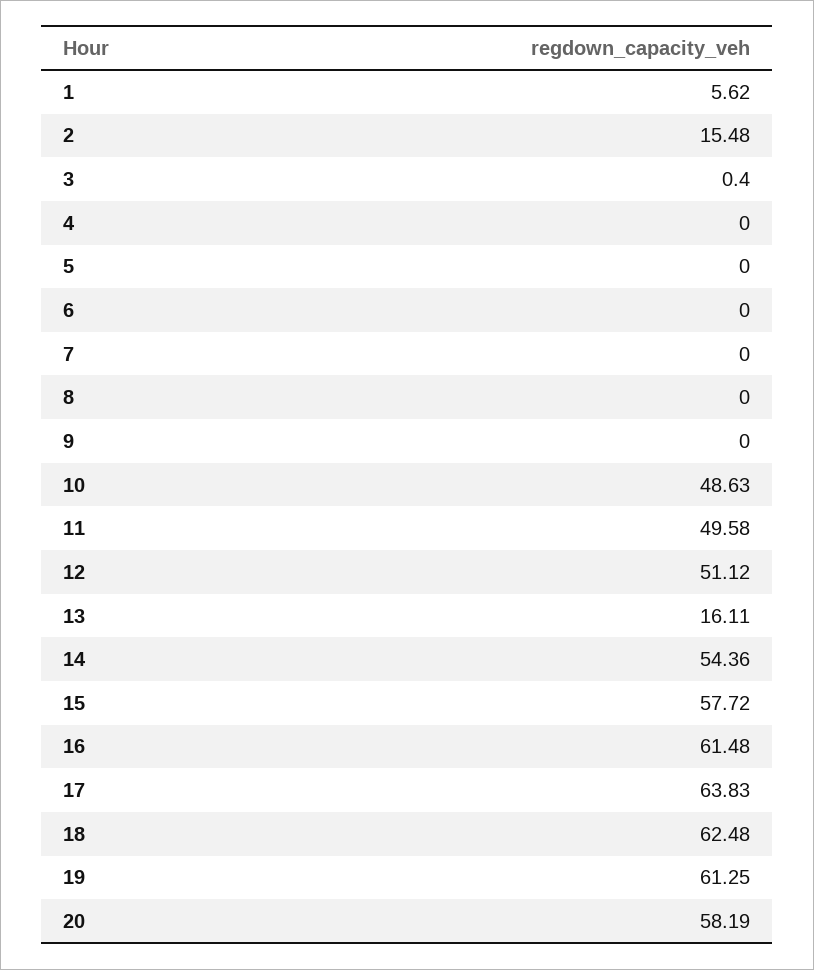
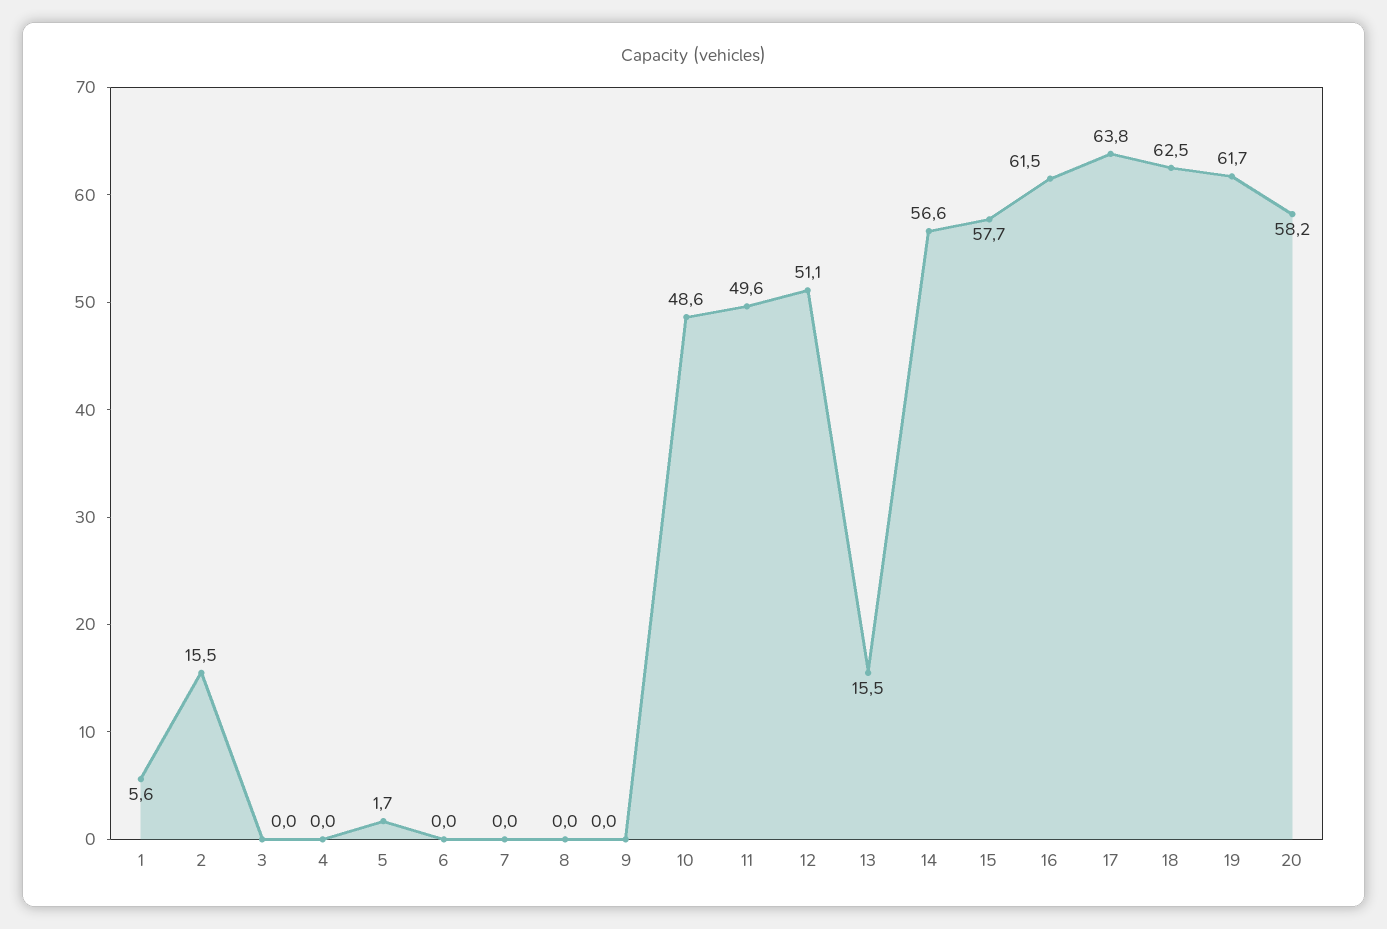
  {
    "1": 5.62,
    "2": 15.48,
-   "3": 0.4,
+   "3": 0,
    "4": 0,
-   "5": 0,
+   "5": 1.7,
    "6": 0,
    "7": 0,
    "8": 0,
    "9": 0,
    "10": 48.63,
    "11": 49.58,
    "12": 51.12,
-   "13": 16.11,
+   "13": 15.5,
-   "14": 54.36,
+   "14": 56.6,
    "15": 57.72,
    "16": 61.48,
    "17": 63.83,
    "18": 62.48,
-   "19": 61.25,
+   "19": 61.7,
    "20": 58.19
  }

